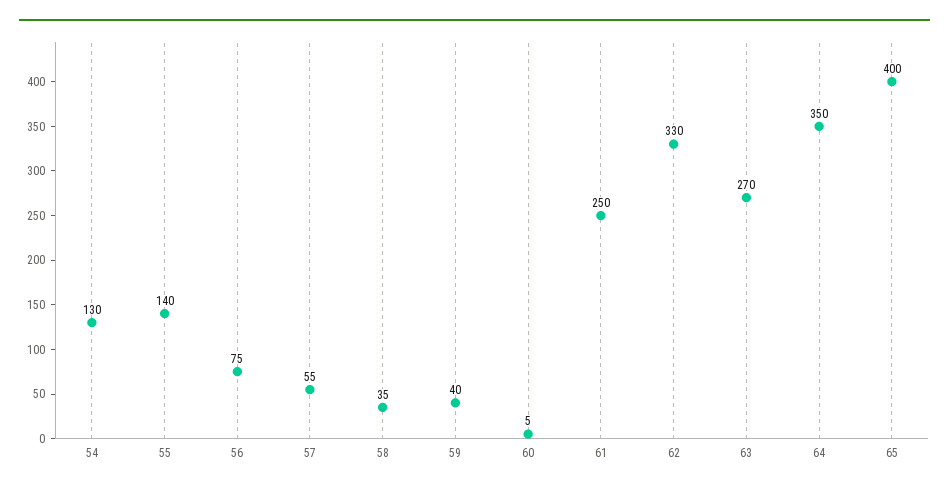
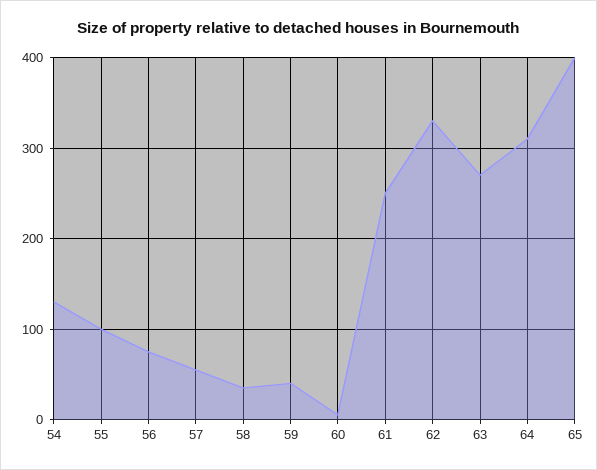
  {
    "54": 130,
-   "55": 140,
+   "55": 100,
    "56": 75,
    "57": 55,
    "58": 35,
    "59": 40,
    "60": 5,
    "61": 250,
    "62": 330,
    "63": 270,
-   "64": 350,
+   "64": 310,
    "65": 400
  }

